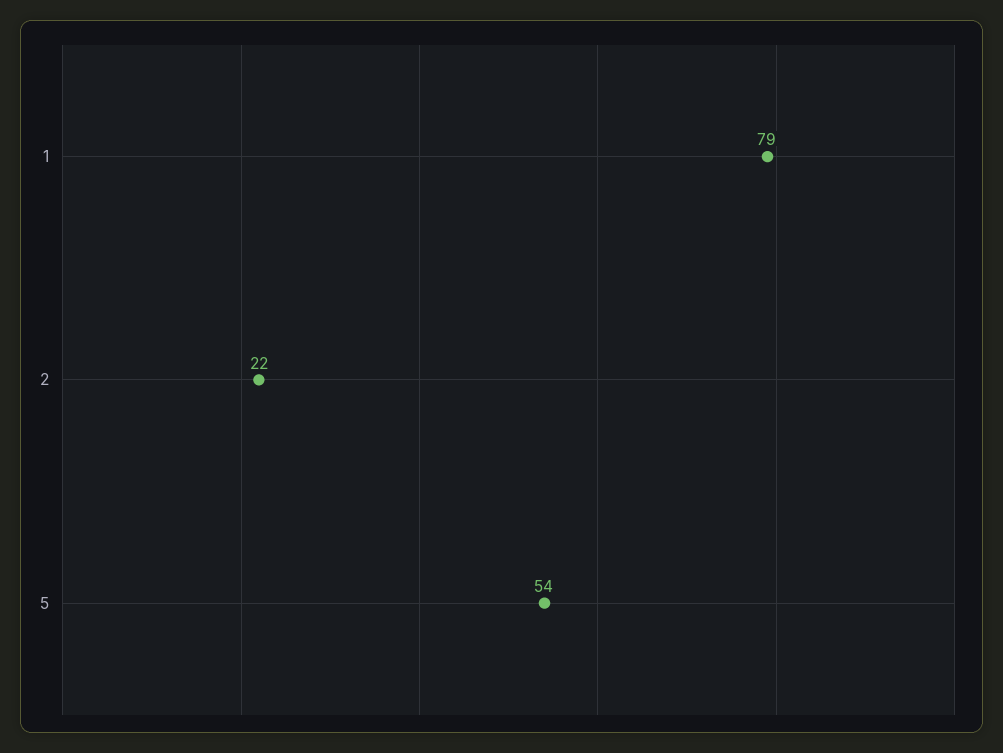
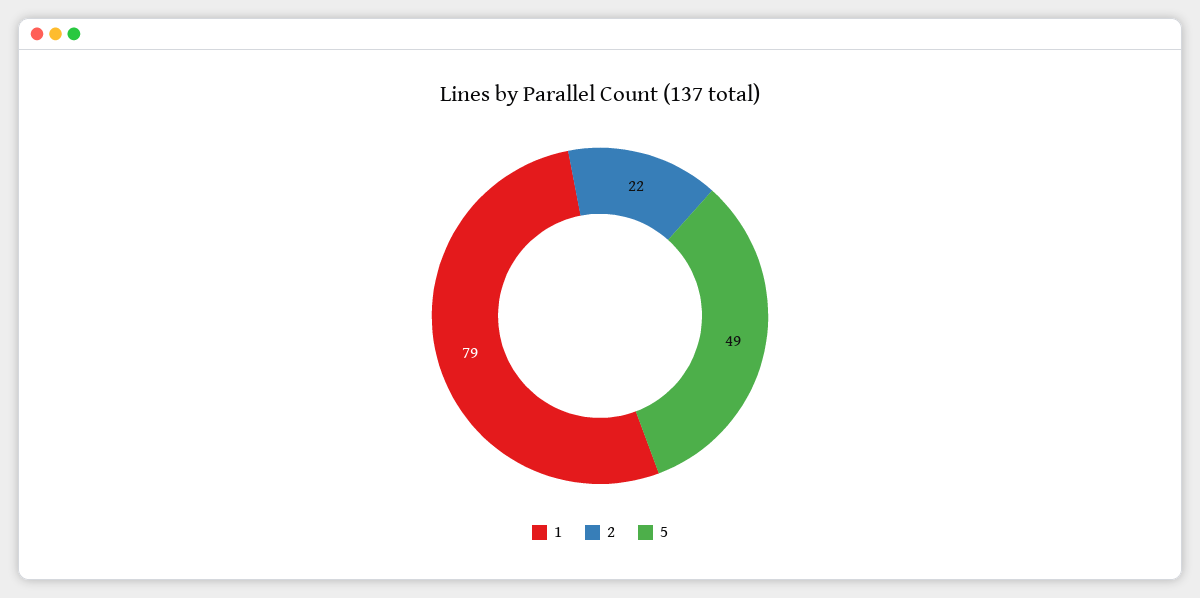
  {
    "1": 79,
    "2": 22,
-   "5": 54
+   "5": 49
  }

